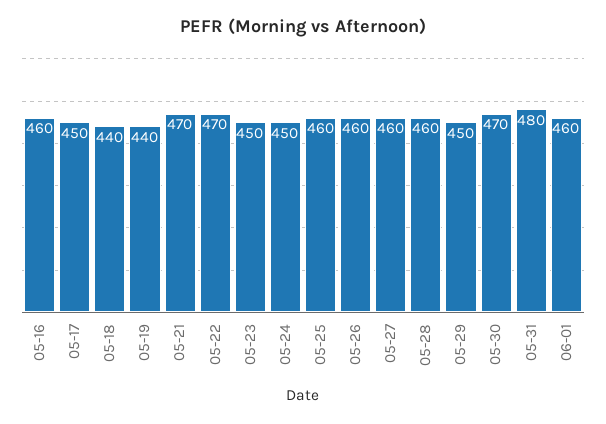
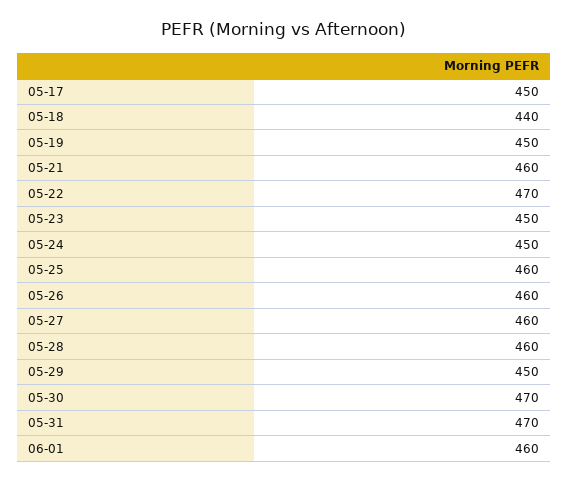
  {
-   "05-16": 460,
    "05-17": 450,
    "05-18": 440,
-   "05-19": 440,
+   "05-19": 450,
-   "05-21": 470,
+   "05-21": 460,
    "05-22": 470,
    "05-23": 450,
    "05-24": 450,
    "05-25": 460,
    "05-26": 460,
    "05-27": 460,
    "05-28": 460,
    "05-29": 450,
    "05-30": 470,
-   "05-31": 480,
+   "05-31": 470,
    "06-01": 460
  }

